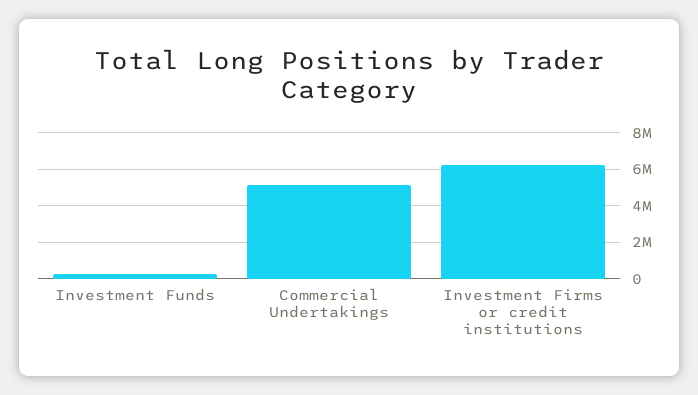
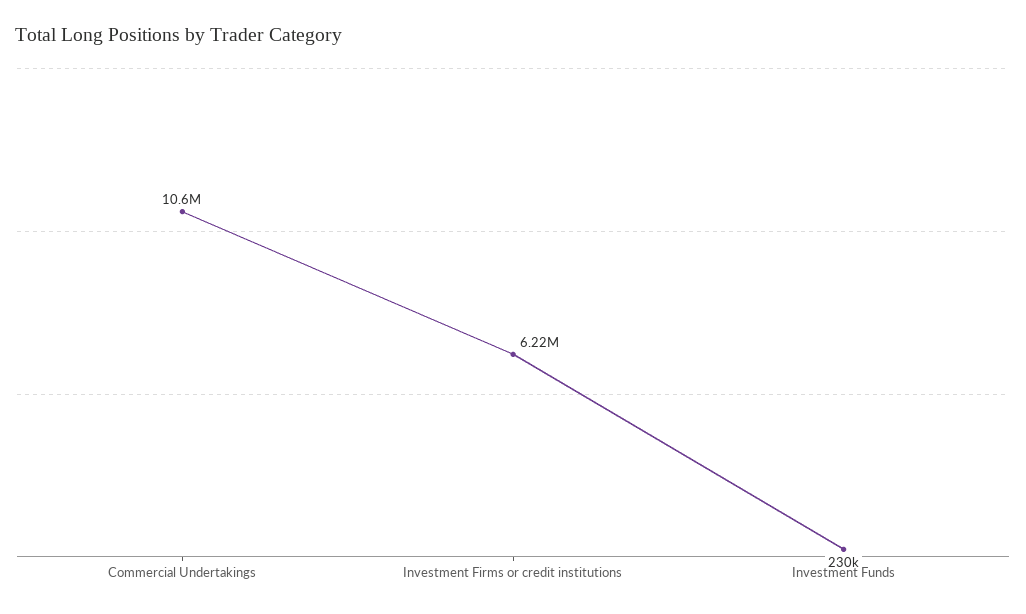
  {
    "Investment Funds": 230000,
-   "Commercial Undertakings": 5000000,
+   "Commercial Undertakings": 10600000,
    "Investment Firms or credit institutions": 6220000
  }

